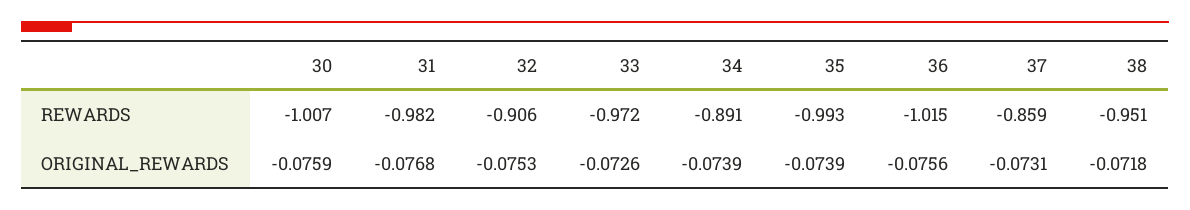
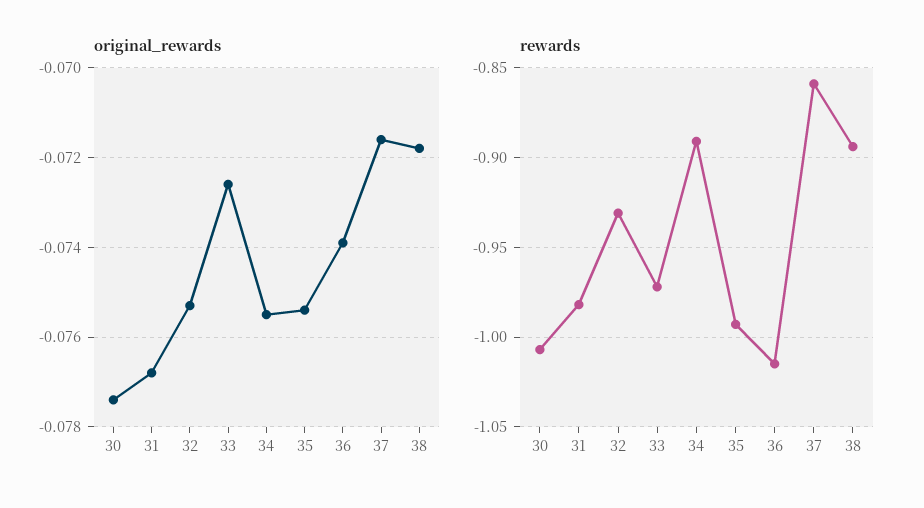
  {
    "REWARDS": {
      "30": -1.007,
      "31": -0.982,
-     "32": -0.906,
+     "32": -0.93,
      "33": -0.972,
      "34": -0.891,
      "35": -0.993,
      "36": -1.015,
      "37": -0.859,
-     "38": -0.951
+     "38": -0.895
    },
    "ORIGINAL_REWARDS": {
-     "30": -0.0759,
+     "30": -0.0775,
      "31": -0.0768,
      "32": -0.0753,
      "33": -0.0726,
-     "34": -0.0739,
+     "34": -0.0755,
-     "35": -0.0739,
+     "35": -0.0755,
-     "36": -0.0756,
+     "36": -0.074,
-     "37": -0.0731,
+     "37": -0.0715,
      "38": -0.0718
    }
  }

